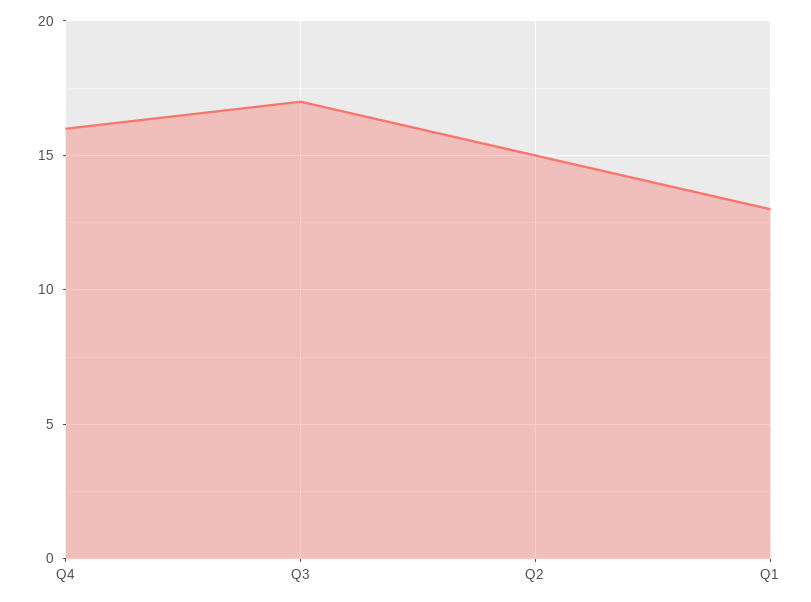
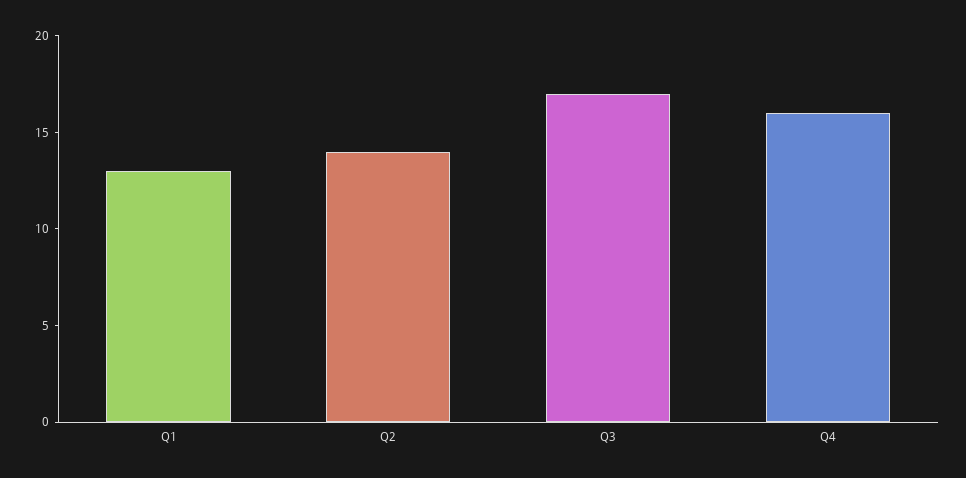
  {
    "Q4": 16,
    "Q3": 17,
-   "Q2": 15,
+   "Q2": 14,
    "Q1": 13
  }

